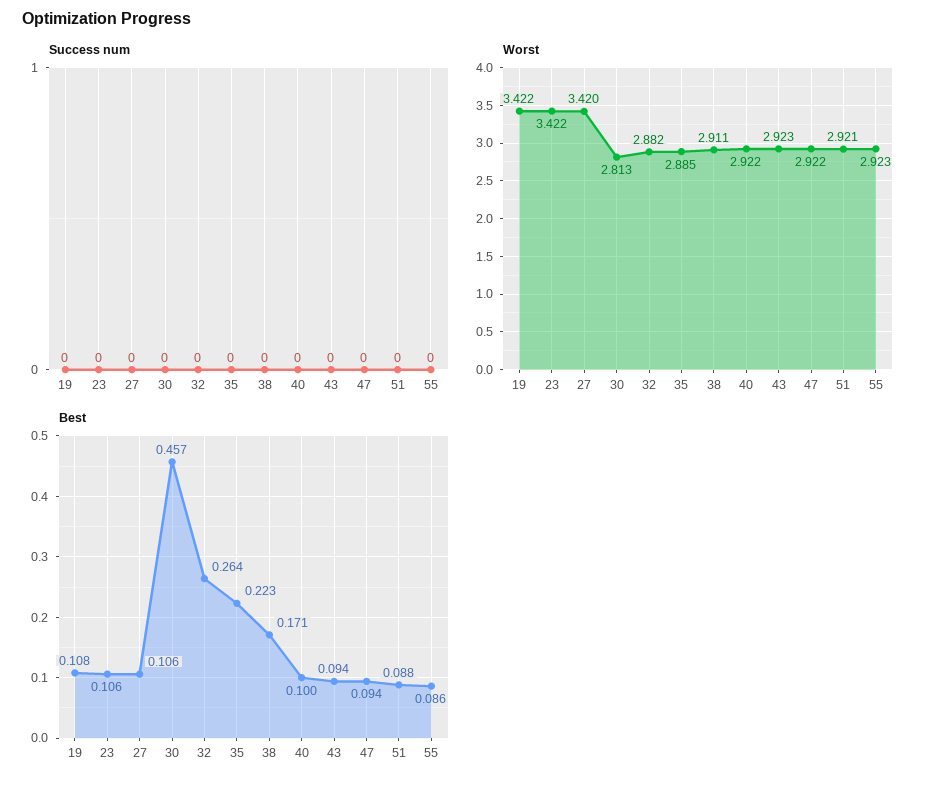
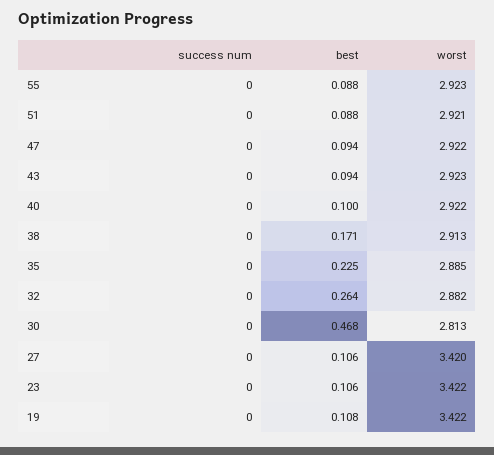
  {
    "Success num": {
      "19": 0,
      "23": 0,
      "27": 0,
      "30": 0,
      "32": 0,
      "35": 0,
      "38": 0,
      "40": 0,
      "43": 0,
      "47": 0,
      "51": 0,
      "55": 0
    },
    "Worst": {
      "19": 3.422,
      "23": 3.422,
      "27": 3.42,
      "30": 2.813,
      "32": 2.882,
      "35": 2.885,
-     "38": 2.911,
+     "38": 2.913,
      "40": 2.922,
      "43": 2.923,
      "47": 2.922,
      "51": 2.921,
      "55": 2.923
    },
    "Best": {
      "19": 0.108,
      "23": 0.106,
      "27": 0.106,
-     "30": 0.457,
+     "30": 0.468,
      "32": 0.264,
-     "35": 0.223,
+     "35": 0.225,
      "38": 0.171,
      "40": 0.1,
      "43": 0.094,
      "47": 0.094,
      "51": 0.088,
-     "55": 0.086
+     "55": 0.088
    }
  }

